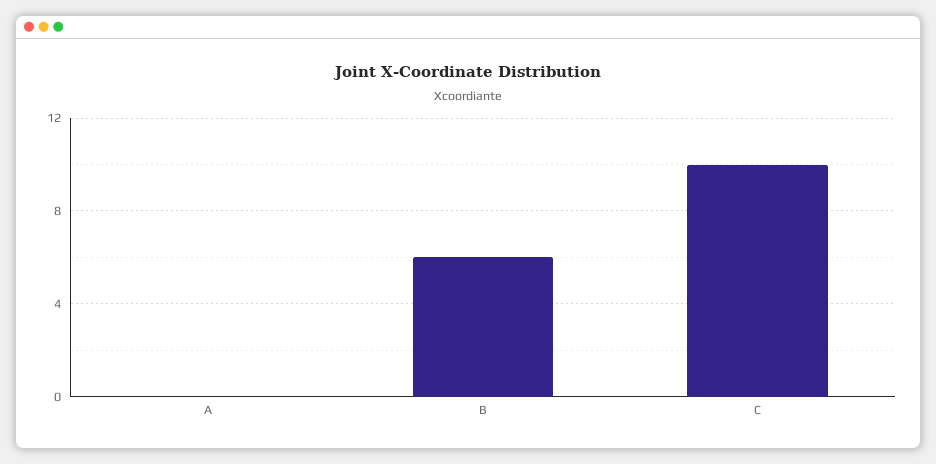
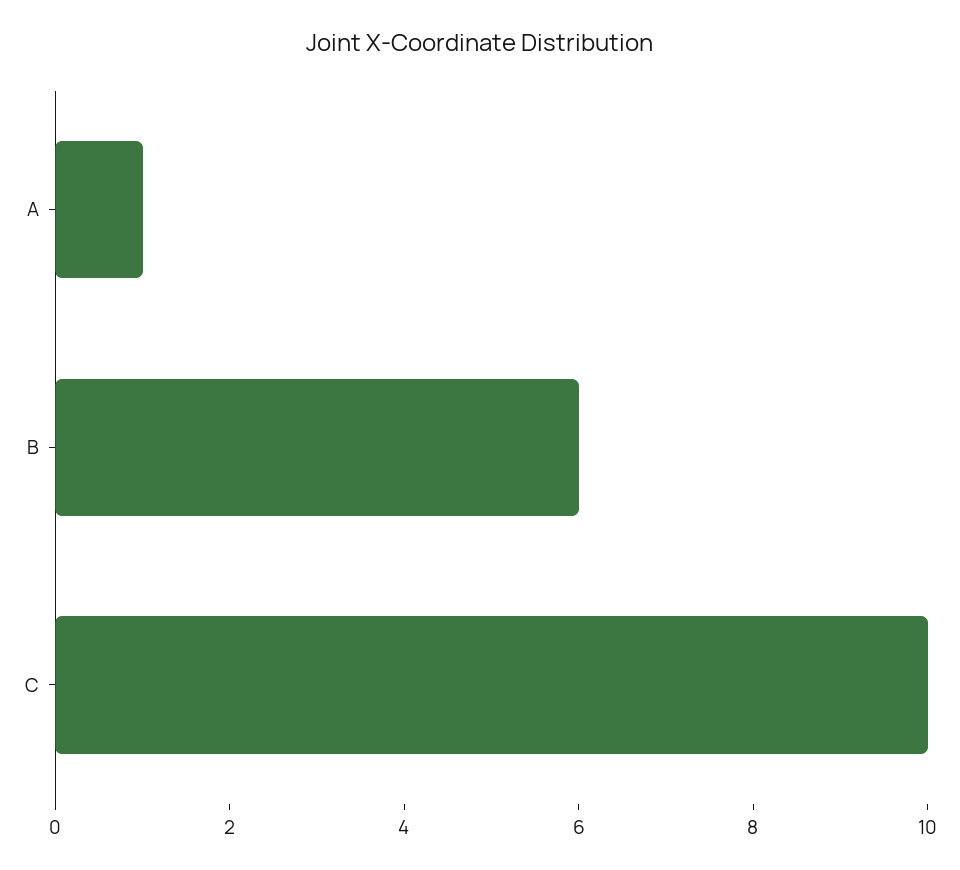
  {
-   "A": 0,
+   "A": 1,
    "B": 6,
    "C": 10
  }

